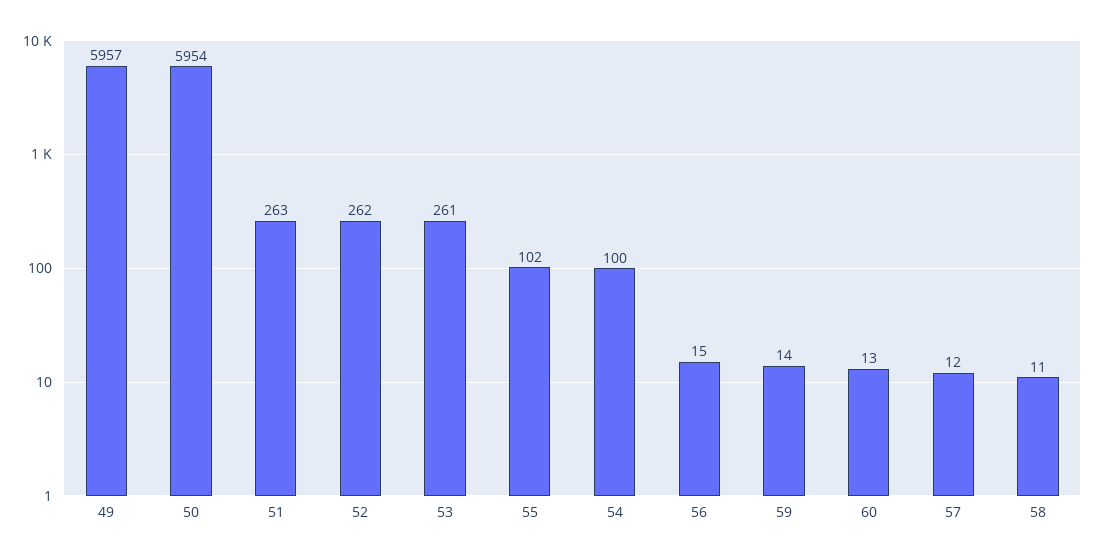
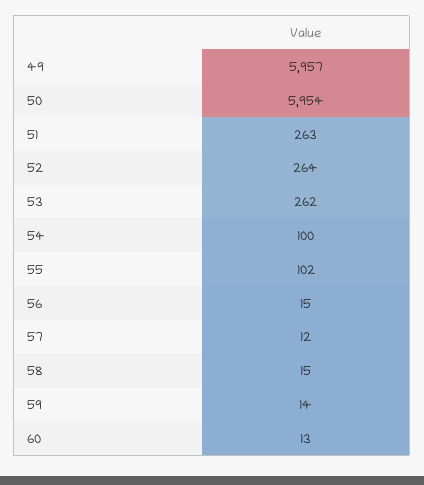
  {
    "49": 5957,
    "50": 5954,
    "51": 263,
-   "52": 262,
+   "52": 264,
-   "53": 261,
+   "53": 262,
    "55": 102,
    "54": 100,
    "56": 15,
    "59": 14,
    "60": 13,
    "57": 12,
-   "58": 11
+   "58": 15
  }

